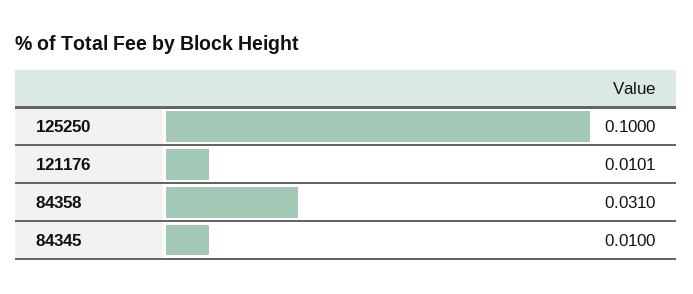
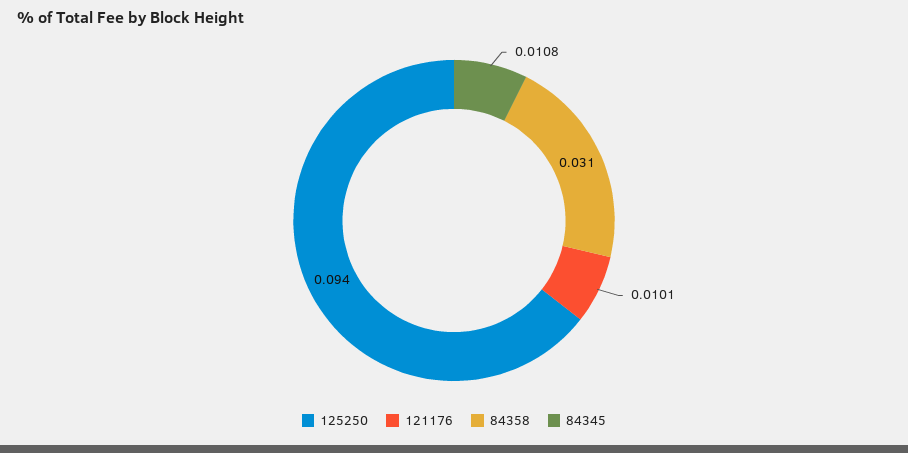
  {
-   "125250": 0.1,
+   "125250": 0.094,
    "121176": 0.0101,
    "84358": 0.031,
-   "84345": 0.01
+   "84345": 0.0108
  }

